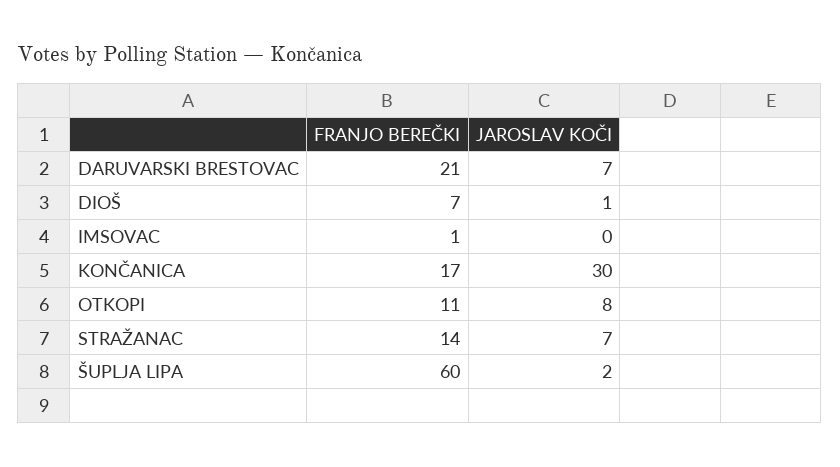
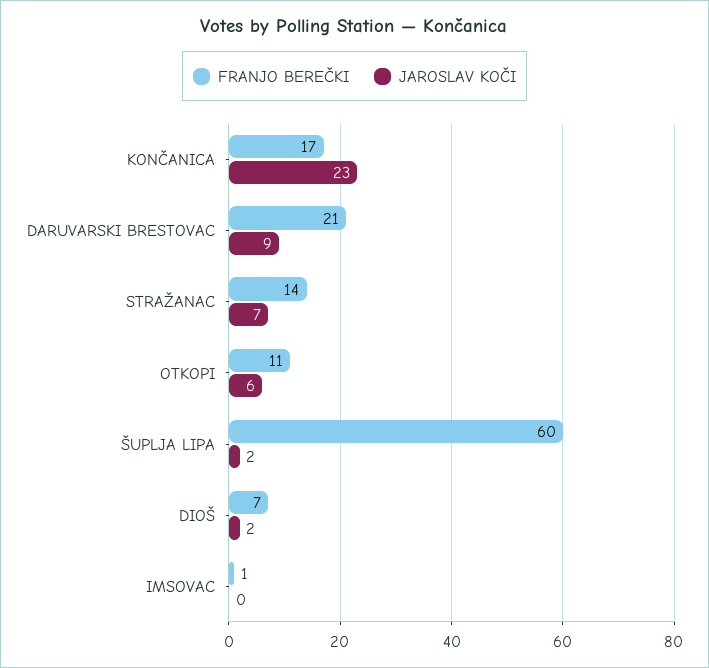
  {
    "FRANJO BEREČKI": {
      "DARUVARSKI BRESTOVAC": 21,
      "DIOŠ": 7,
      "IMSOVAC": 1,
      "KONČANICA": 17,
      "OTKOPI": 11,
      "STRAŽANAC": 14,
      "ŠUPLJA LIPA": 60
    },
    "JAROSLAV KOČI": {
-     "DARUVARSKI BRESTOVAC": 7,
+     "DARUVARSKI BRESTOVAC": 9,
-     "DIOŠ": 1,
+     "DIOŠ": 2,
      "IMSOVAC": 0,
-     "KONČANICA": 30,
+     "KONČANICA": 23,
-     "OTKOPI": 8,
+     "OTKOPI": 6,
      "STRAŽANAC": 7,
      "ŠUPLJA LIPA": 2
    }
  }

